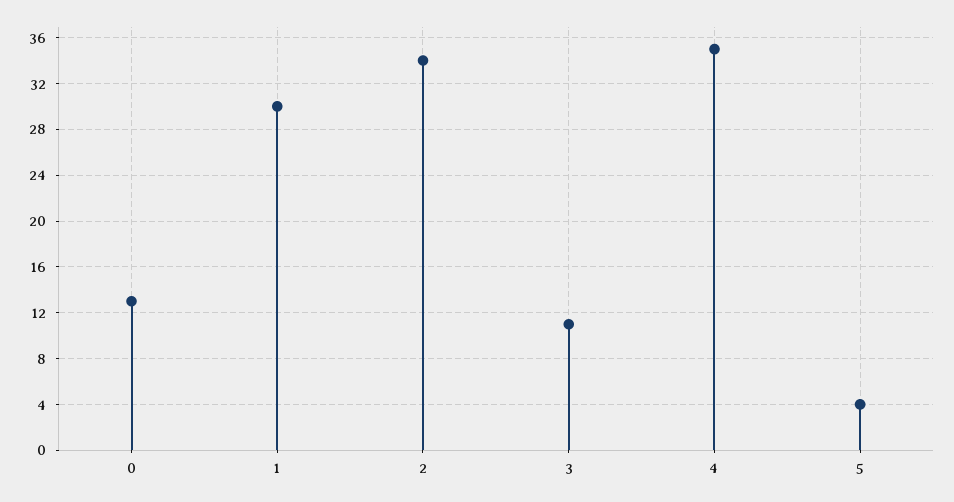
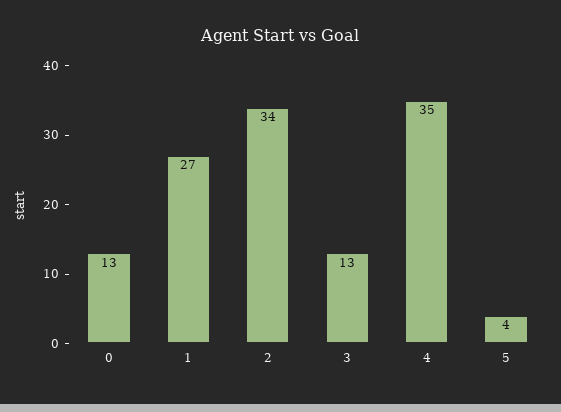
  {
    "0": 13,
-   "1": 30,
+   "1": 27,
    "2": 34,
-   "3": 11,
+   "3": 13,
    "4": 35,
    "5": 4
  }

